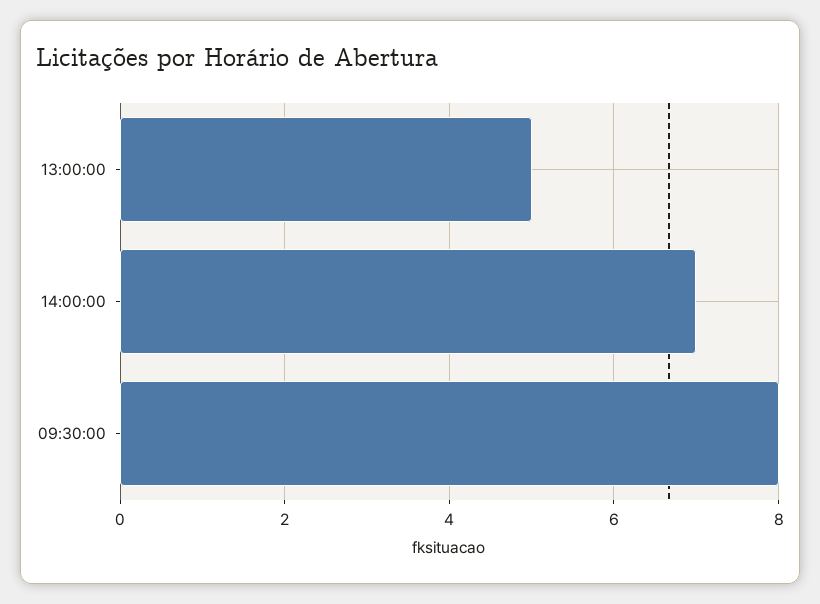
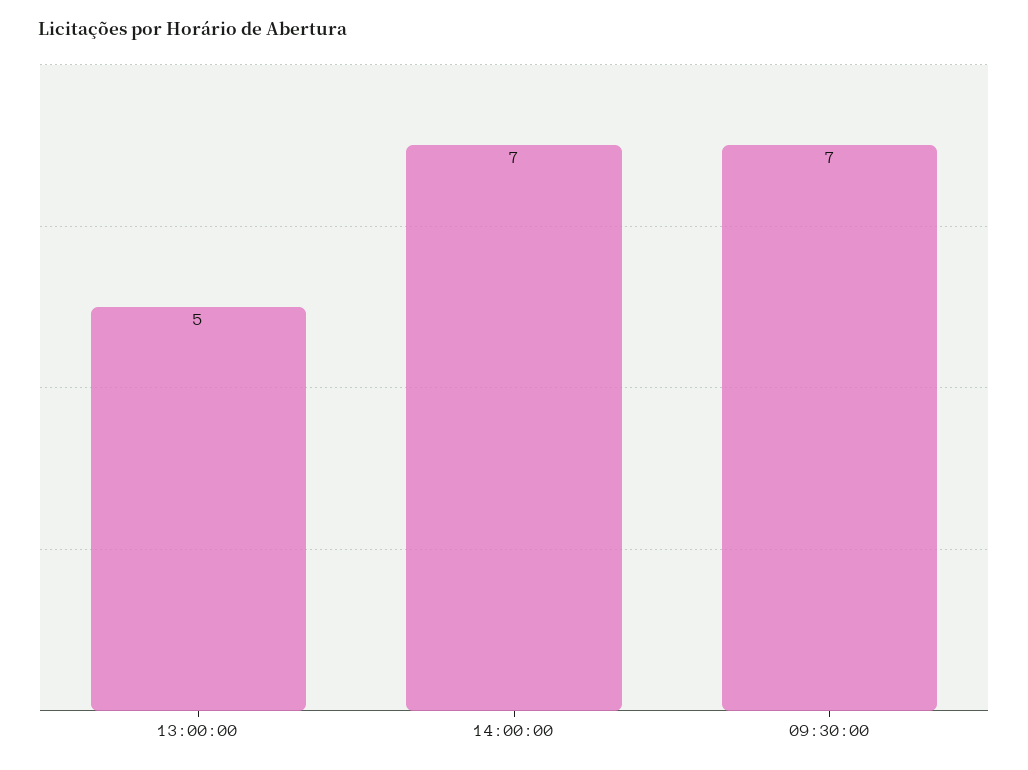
  {
    "13:00:00": 5,
    "14:00:00": 7,
-   "09:30:00": 8
+   "09:30:00": 7
  }

